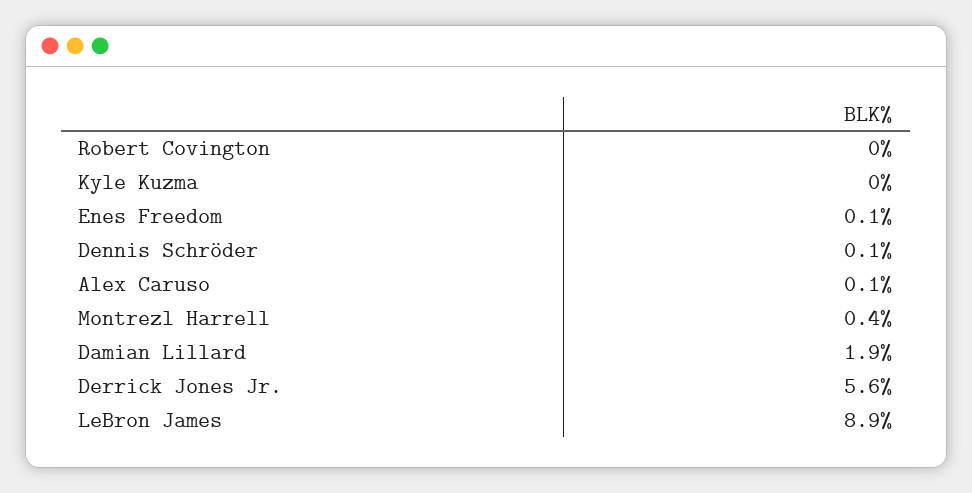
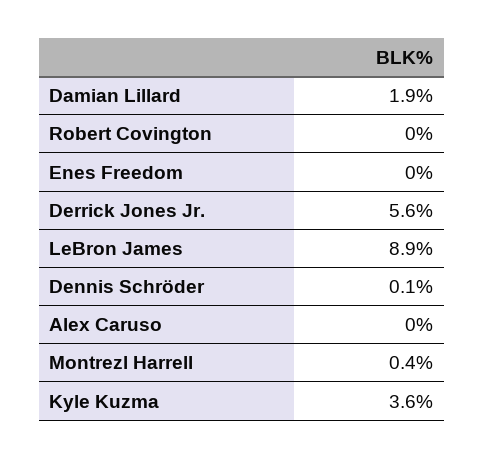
  {
    "Robert Covington": 0,
-   "Kyle Kuzma": 0,
+   "Kyle Kuzma": 3.6,
-   "Enes Freedom": 0.1,
+   "Enes Freedom": 0,
    "Dennis Schröder": 0.1,
-   "Alex Caruso": 0.1,
+   "Alex Caruso": 0,
    "Montrezl Harrell": 0.4,
    "Damian Lillard": 1.9,
    "Derrick Jones Jr.": 5.6,
    "LeBron James": 8.9
  }

